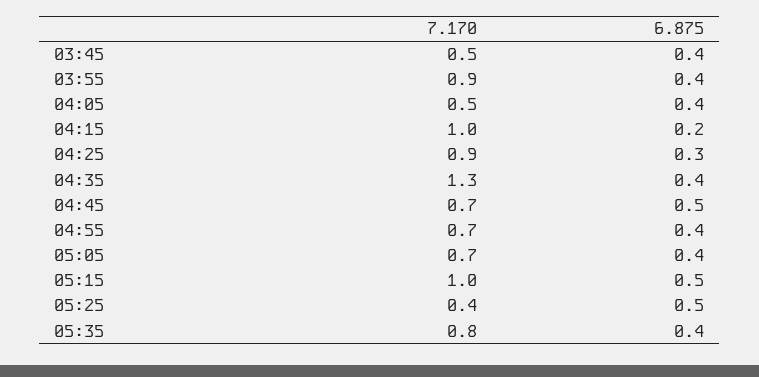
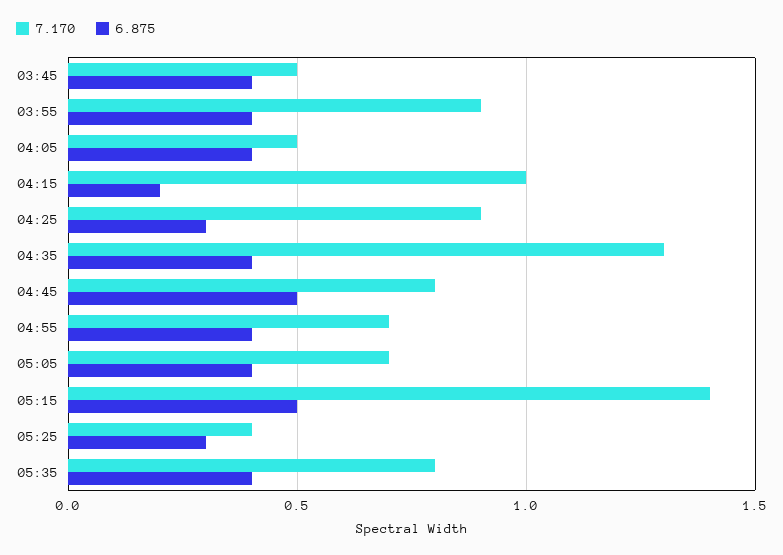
  {
    "7.170": {
      "03:45": 0.5,
      "03:55": 0.9,
      "04:05": 0.5,
      "04:15": 1,
      "04:25": 0.9,
      "04:35": 1.3,
-     "04:45": 0.7,
+     "04:45": 0.8,
      "04:55": 0.7,
      "05:05": 0.7,
-     "05:15": 1,
+     "05:15": 1.4,
      "05:25": 0.4,
      "05:35": 0.8
    },
    "6.875": {
      "03:45": 0.4,
      "03:55": 0.4,
      "04:05": 0.4,
      "04:15": 0.2,
      "04:25": 0.3,
      "04:35": 0.4,
      "04:45": 0.5,
      "04:55": 0.4,
      "05:05": 0.4,
      "05:15": 0.5,
-     "05:25": 0.5,
+     "05:25": 0.3,
      "05:35": 0.4
    }
  }

